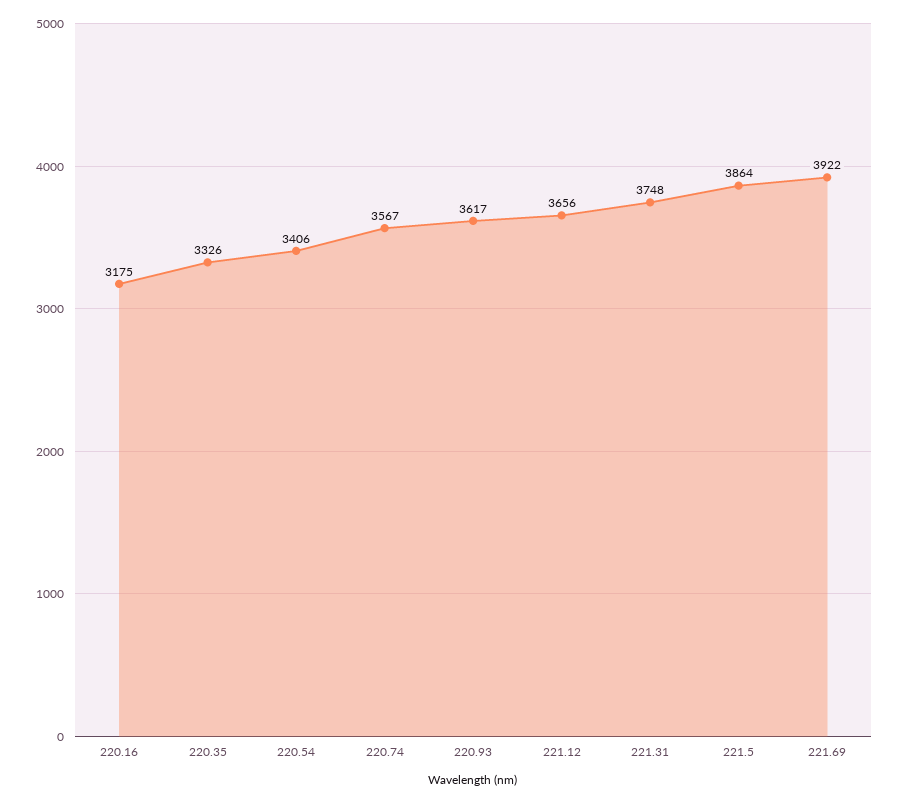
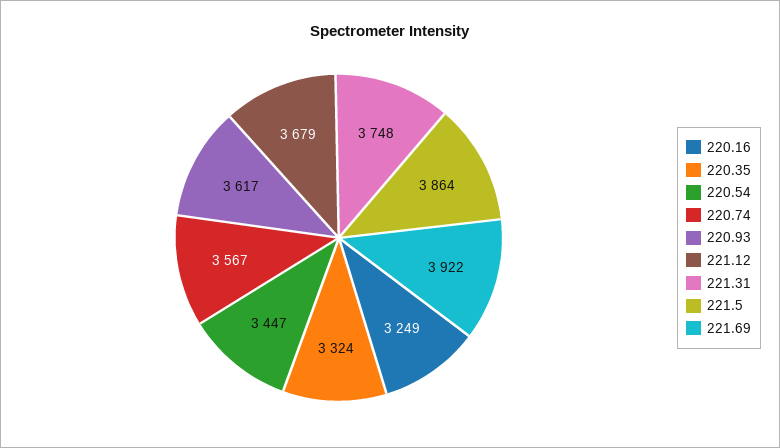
  {
-   "220.16": 3175,
+   "220.16": 3249,
-   "220.35": 3326,
+   "220.35": 3324,
-   "220.54": 3406,
+   "220.54": 3447,
    "220.74": 3567,
    "220.93": 3617,
-   "221.12": 3656,
+   "221.12": 3679,
    "221.31": 3748,
    "221.5": 3864,
    "221.69": 3922
  }

